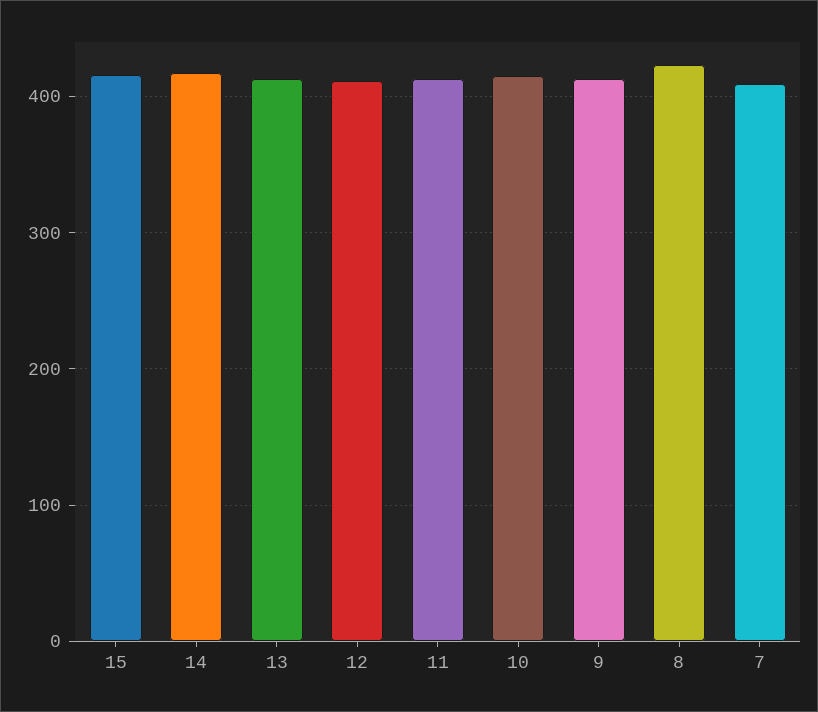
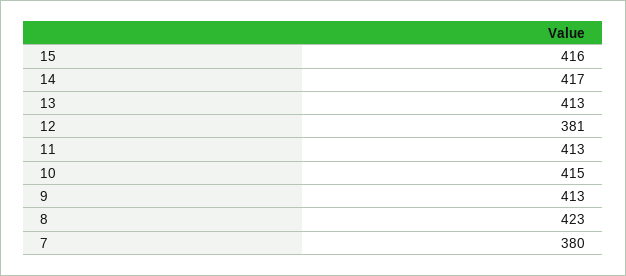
  {
    "15": 416,
    "14": 417,
    "13": 413,
-   "12": 410,
+   "12": 381,
    "11": 413,
    "10": 415,
    "9": 413,
    "8": 423,
-   "7": 410
+   "7": 380
  }

